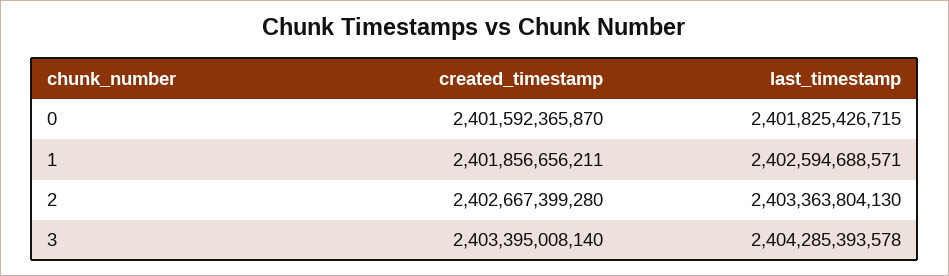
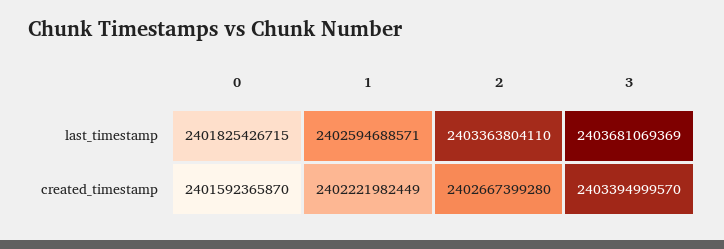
  {
    "created_timestamp": {
      "0": 2401592365870,
-     "1": 2401856656211,
+     "1": 2402221982449,
      "2": 2402667399280,
-     "3": 2403395008140
+     "3": 2403394999570
    },
    "last_timestamp": {
      "0": 2401825426715,
      "1": 2402594688571,
-     "2": 2403363804130,
+     "2": 2403363804110,
-     "3": 2404285393578
+     "3": 2403681069369
    }
  }

